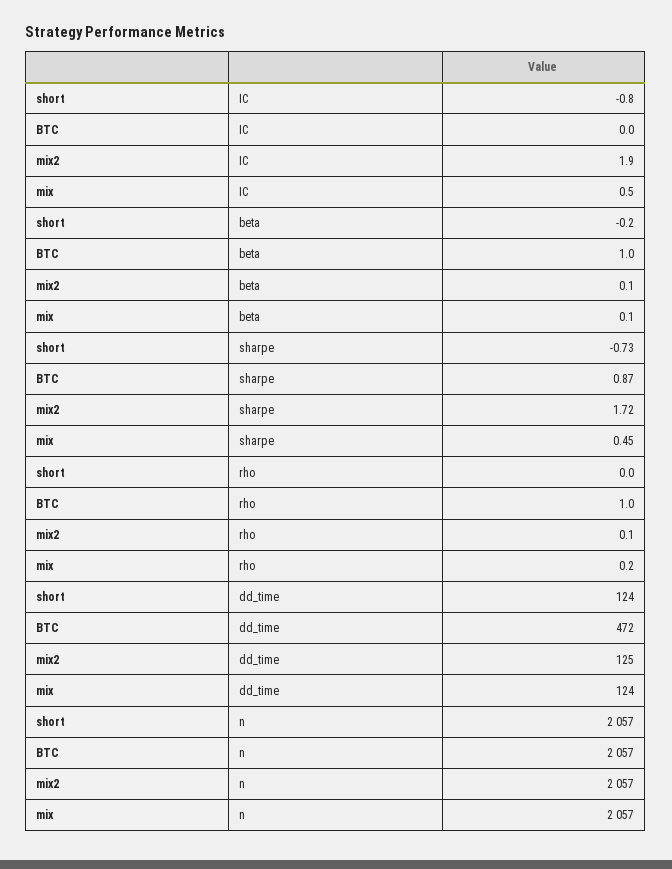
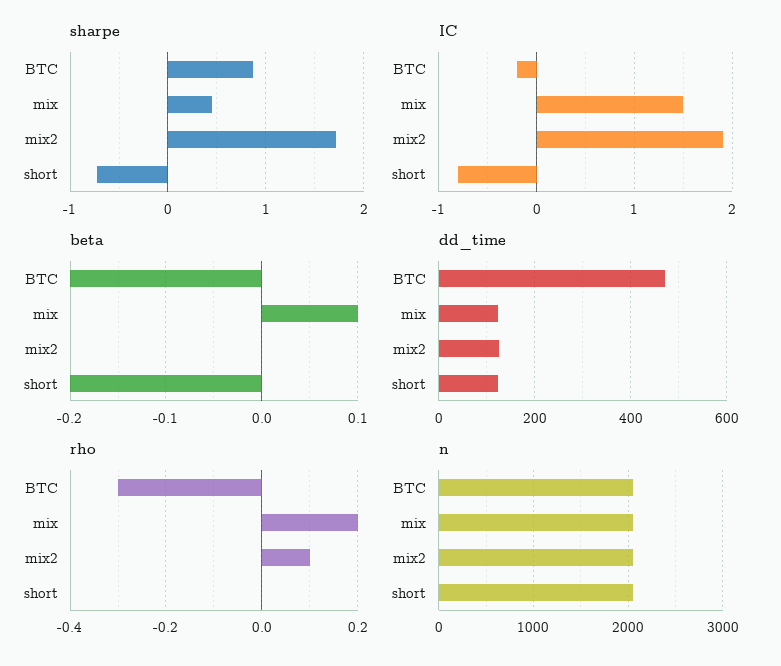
  {
    "IC": {
      "short": -0.8,
-     "BTC": 0,
+     "BTC": -0.2,
      "mix2": 1.9,
-     "mix": 0.5
+     "mix": 1.5
    },
    "beta": {
      "short": -0.2,
-     "BTC": 1,
+     "BTC": -0.2,
-     "mix2": 0.1,
+     "mix2": 0,
      "mix": 0.1
    },
    "sharpe": {
      "short": -0.73,
      "BTC": 0.87,
      "mix2": 1.72,
      "mix": 0.45
    },
    "rho": {
      "short": 0,
-     "BTC": 1,
+     "BTC": -0.3,
      "mix2": 0.1,
      "mix": 0.2
    },
    "dd_time": {
      "short": 124,
      "BTC": 472,
      "mix2": 125,
      "mix": 124
    },
    "n": {
      "short": 2057,
      "BTC": 2057,
      "mix2": 2057,
      "mix": 2057
    }
  }

